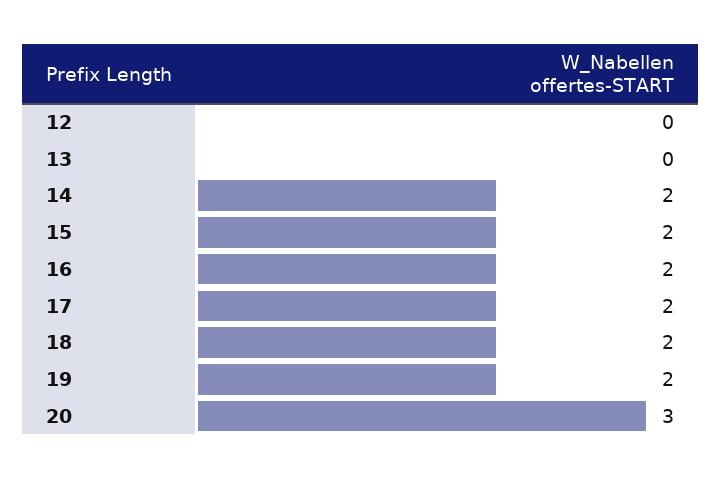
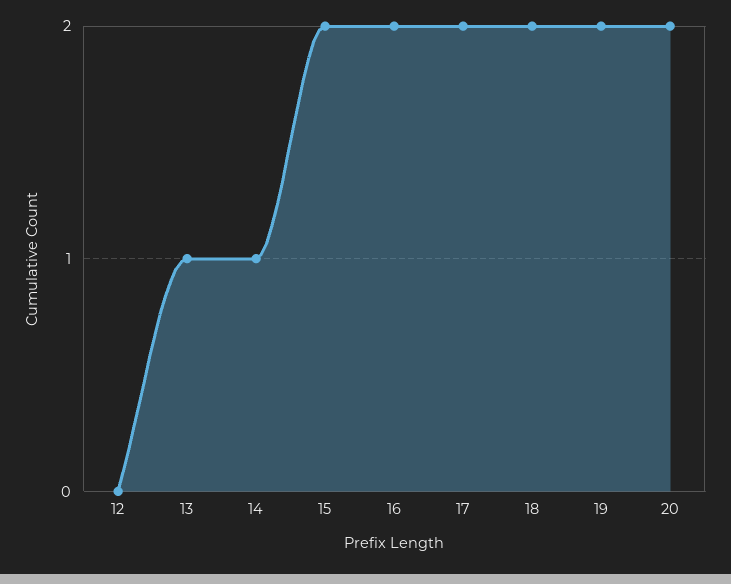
  {
    "12": 0,
-   "13": 0,
+   "13": 1,
-   "14": 2,
+   "14": 1,
    "15": 2,
    "16": 2,
    "17": 2,
    "18": 2,
    "19": 2,
-   "20": 3
+   "20": 2
  }

